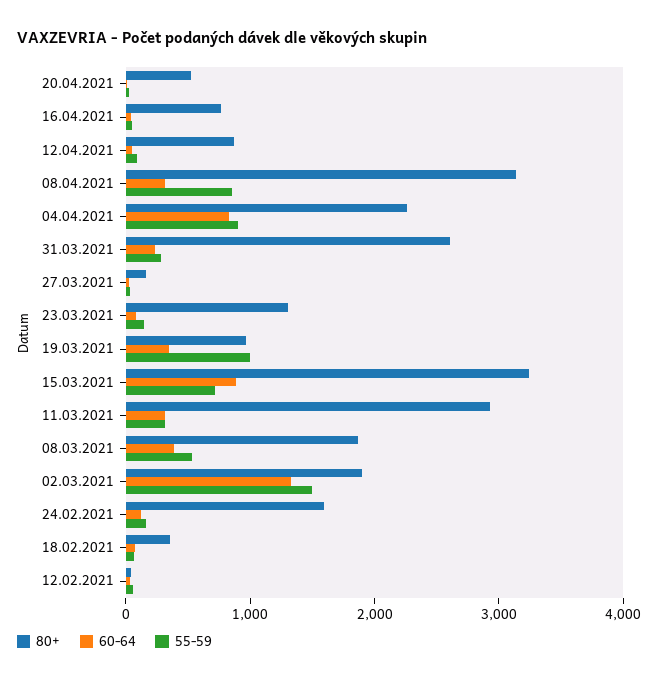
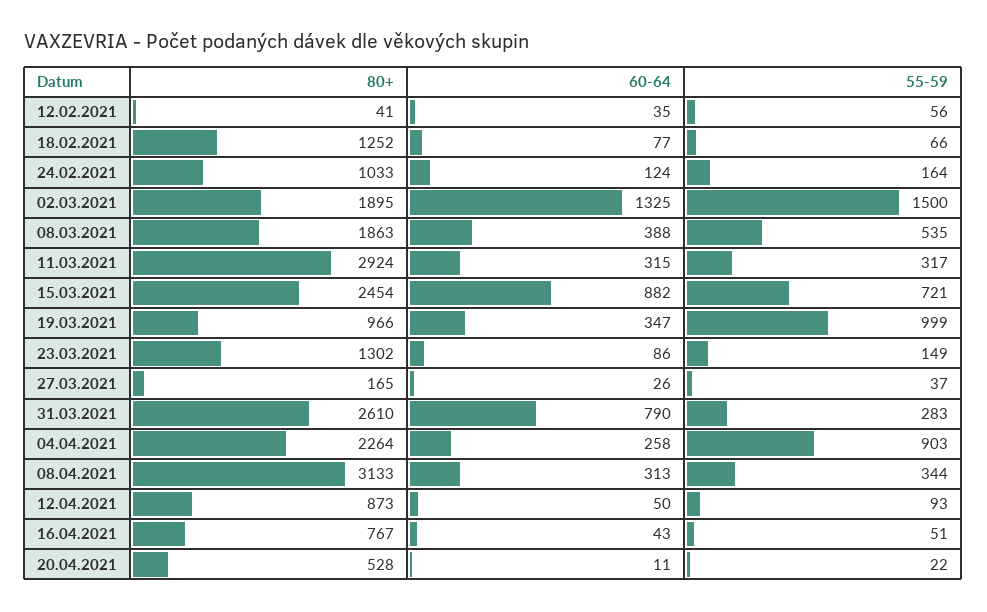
  {
    "80+": {
      "20.04.2021": 528,
      "16.04.2021": 767,
      "12.04.2021": 873,
      "08.04.2021": 3133,
      "04.04.2021": 2264,
      "31.03.2021": 2610,
      "27.03.2021": 165,
      "23.03.2021": 1302,
      "19.03.2021": 966,
-     "15.03.2021": 3200,
+     "15.03.2021": 2454,
      "11.03.2021": 2924,
      "08.03.2021": 1863,
      "02.03.2021": 1895,
-     "24.02.2021": 1600,
+     "24.02.2021": 1033,
-     "18.02.2021": 400,
+     "18.02.2021": 1252,
      "12.02.2021": 41
    },
    "60-64": {
      "20.04.2021": 11,
      "16.04.2021": 43,
      "12.04.2021": 50,
      "08.04.2021": 313,
-     "04.04.2021": 800,
+     "04.04.2021": 258,
-     "31.03.2021": 200,
+     "31.03.2021": 790,
      "27.03.2021": 26,
      "23.03.2021": 86,
      "19.03.2021": 347,
      "15.03.2021": 882,
      "11.03.2021": 315,
      "08.03.2021": 388,
      "02.03.2021": 1325,
      "24.02.2021": 124,
      "18.02.2021": 77,
      "12.02.2021": 35
    },
    "55-59": {
      "20.04.2021": 22,
      "16.04.2021": 51,
      "12.04.2021": 93,
-     "08.04.2021": 800,
+     "08.04.2021": 344,
      "04.04.2021": 903,
      "31.03.2021": 283,
      "27.03.2021": 37,
      "23.03.2021": 149,
      "19.03.2021": 999,
      "15.03.2021": 721,
      "11.03.2021": 317,
      "08.03.2021": 535,
      "02.03.2021": 1500,
      "24.02.2021": 164,
      "18.02.2021": 66,
      "12.02.2021": 56
    }
  }

